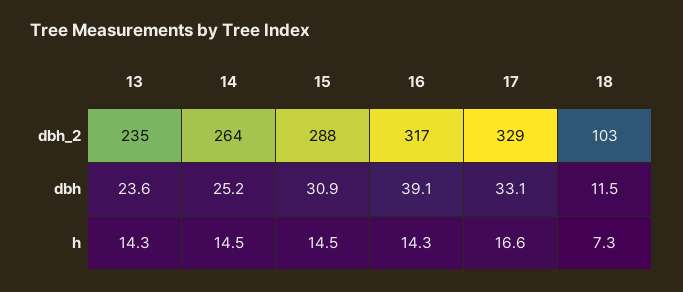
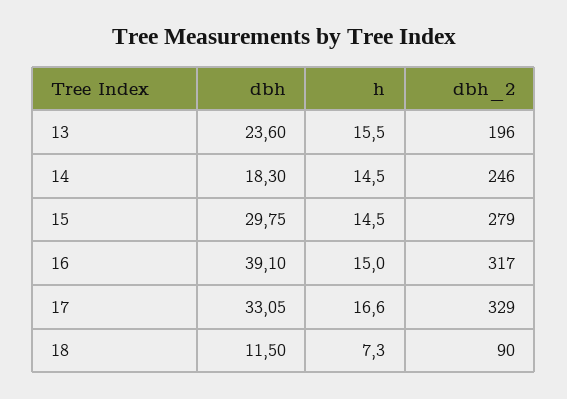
  {
    "13": {
-     "dbh_2": 235,
+     "dbh_2": 196,
      "dbh": 23.6,
-     "h": 14.3
+     "h": 15.5
    },
    "14": {
-     "dbh_2": 264,
+     "dbh_2": 246,
-     "dbh": 25.2,
+     "dbh": 18.3,
      "h": 14.5
    },
    "15": {
-     "dbh_2": 288,
+     "dbh_2": 279,
-     "dbh": 30.9,
+     "dbh": 29.75,
      "h": 14.5
    },
    "16": {
      "dbh_2": 317,
      "dbh": 39.1,
-     "h": 14.3
+     "h": 15
    },
    "17": {
      "dbh_2": 329,
      "dbh": 33.05,
      "h": 16.6
    },
    "18": {
-     "dbh_2": 103,
+     "dbh_2": 90,
      "dbh": 11.5,
      "h": 7.3
    }
  }

